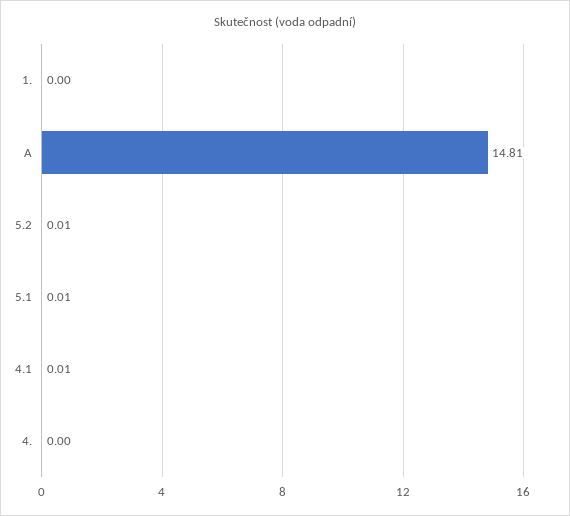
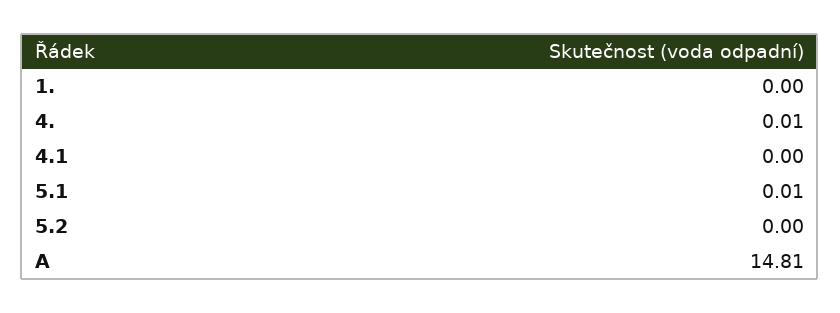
  {
    "1.": 0,
    "A": 14.81,
-   "5.2": 0.01,
+   "5.2": 0,
    "5.1": 0.01,
-   "4.1": 0.01,
+   "4.1": 0,
-   "4.": 0
+   "4.": 0.01
  }

